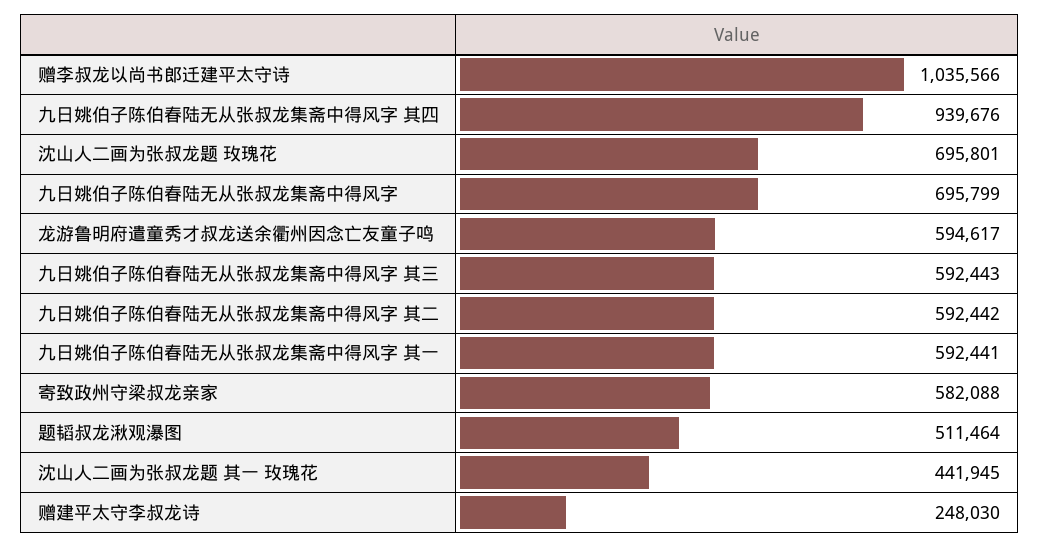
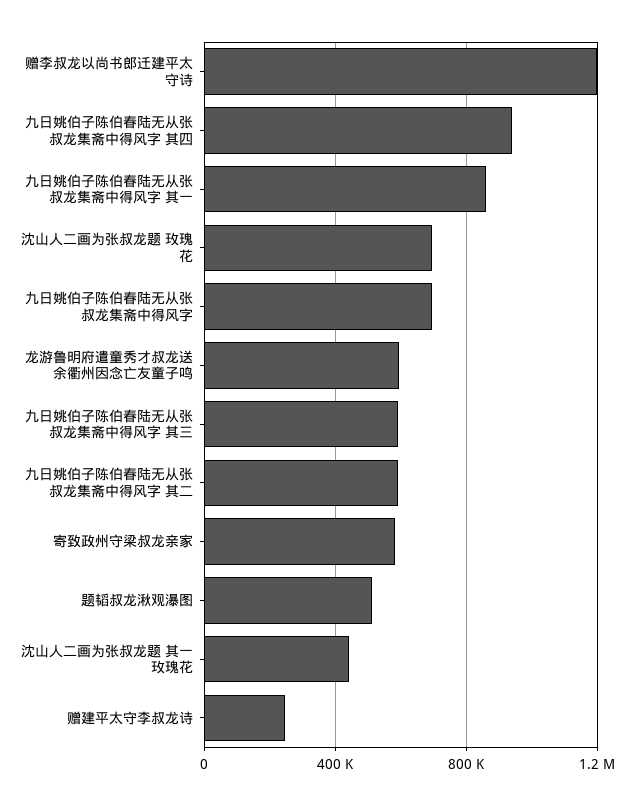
  {
-   "赠李叔龙以尚书郎迁建平太守诗": 1035566,
+   "赠李叔龙以尚书郎迁建平太守诗": 1200000,
    "九日姚伯子陈伯春陆无从张叔龙集斋中得风字 其四": 939676,
    "沈山人二画为张叔龙题 玫瑰花": 695801,
    "九日姚伯子陈伯春陆无从张叔龙集斋中得风字": 695799,
    "龙游鲁明府遣童秀才叔龙送余衢州因念亡友童子鸣": 594617,
    "九日姚伯子陈伯春陆无从张叔龙集斋中得风字 其三": 592443,
    "九日姚伯子陈伯春陆无从张叔龙集斋中得风字 其二": 592442,
-   "九日姚伯子陈伯春陆无从张叔龙集斋中得风字 其一": 592441,
+   "九日姚伯子陈伯春陆无从张叔龙集斋中得风字 其一": 850000,
    "寄致政州守梁叔龙亲家": 582088,
    "题韬叔龙湫观瀑图": 511464,
    "沈山人二画为张叔龙题 其一 玫瑰花": 441945,
    "赠建平太守李叔龙诗": 248030
  }

